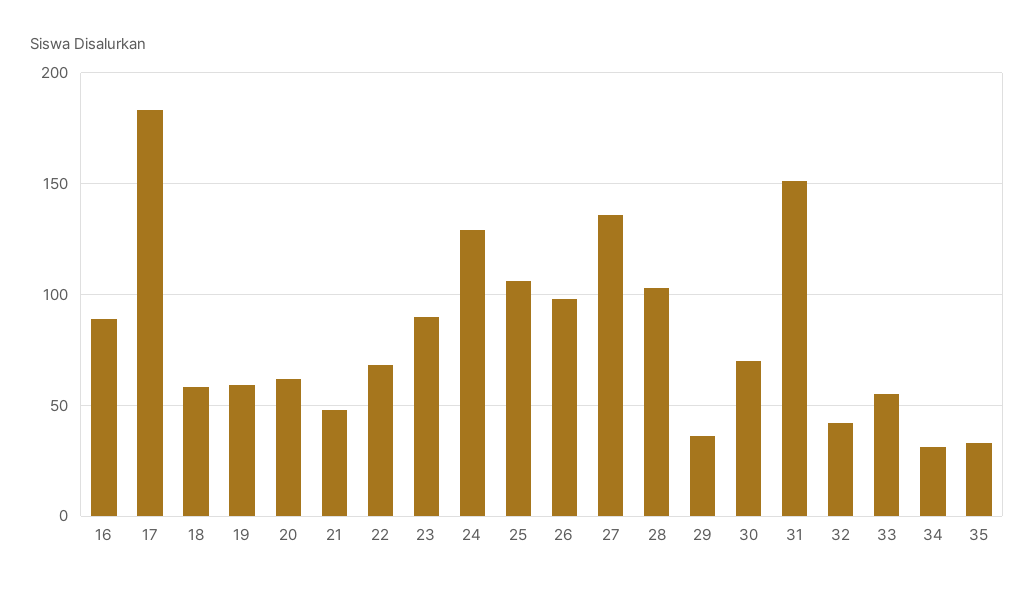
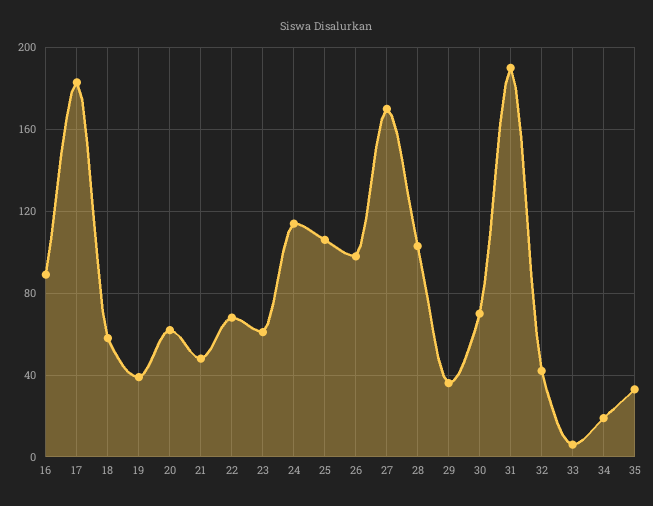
  {
    "16": 90,
    "17": 185,
    "18": 60,
-   "19": 60,
+   "19": 40,
    "20": 60,
    "21": 50,
    "22": 70,
-   "23": 90,
+   "23": 60,
-   "24": 130,
+   "24": 115,
    "25": 105,
    "26": 100,
-   "27": 135,
+   "27": 170,
    "28": 105,
    "29": 35,
    "30": 70,
-   "31": 150,
+   "31": 190,
    "32": 40,
-   "33": 55,
+   "33": 5,
-   "34": 30,
+   "34": 20,
    "35": 35
  }

